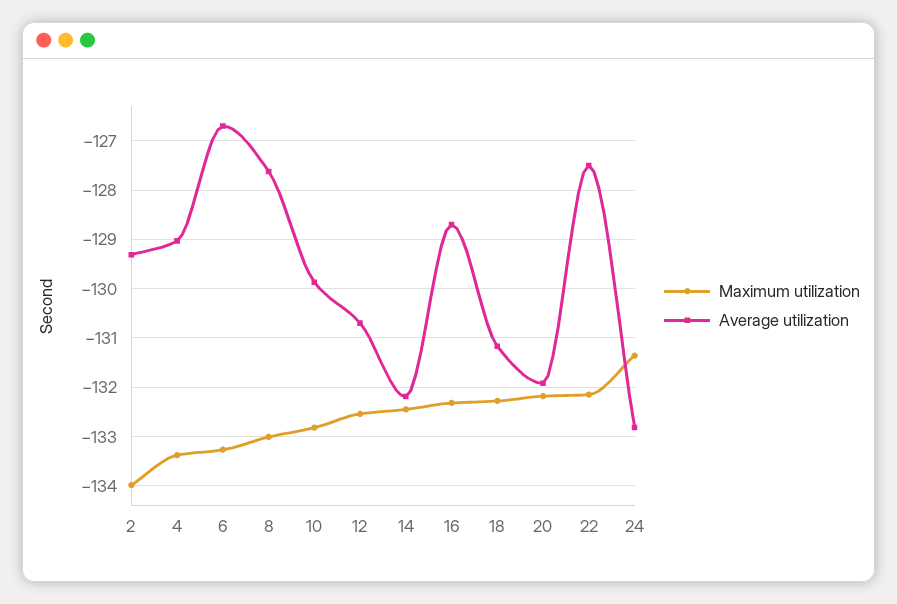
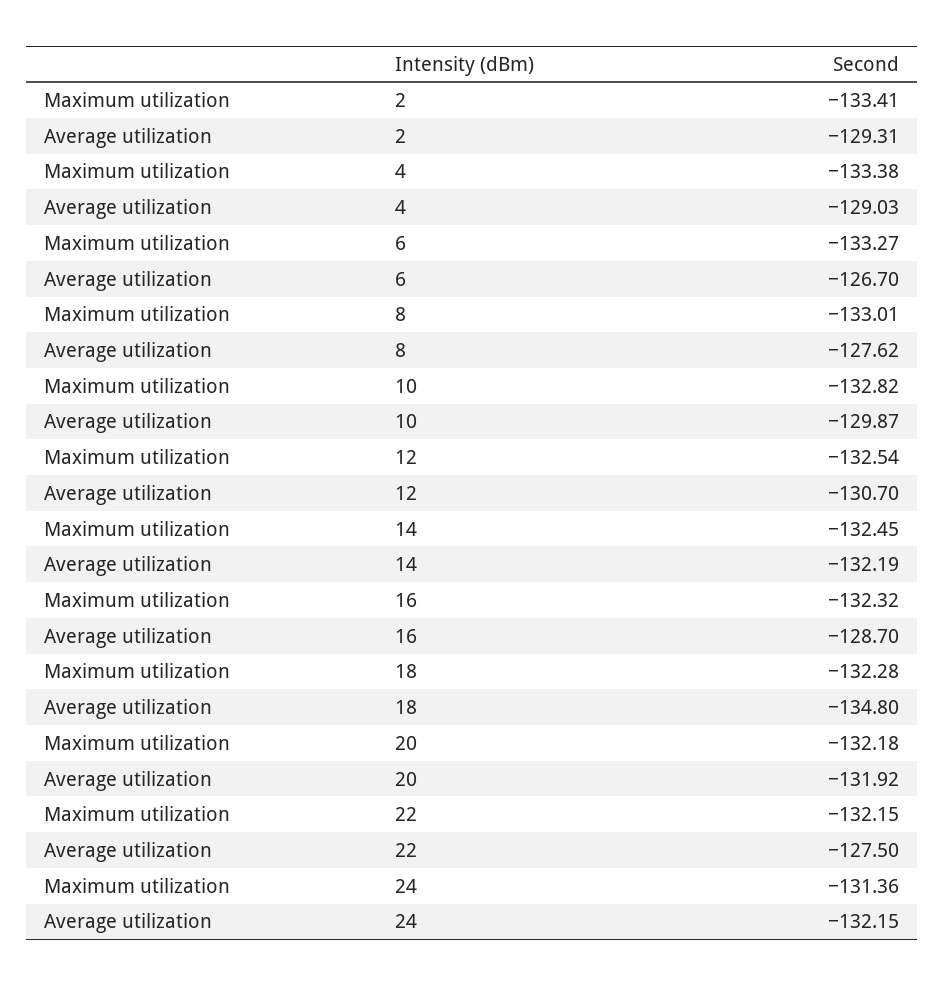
  {
    "Maximum utilization": {
-     "2": -134,
+     "2": -133.41,
      "4": -133.38,
      "6": -133.27,
      "8": -133.01,
      "10": -132.82,
      "12": -132.54,
      "14": -132.45,
      "16": -132.32,
      "18": -132.28,
      "20": -132.18,
      "22": -132.15,
      "24": -131.36
    },
    "Average utilization": {
      "2": -129.31,
      "4": -129.03,
      "6": -126.7,
      "8": -127.62,
      "10": -129.87,
      "12": -130.7,
      "14": -132.19,
      "16": -128.7,
-     "18": -131.2,
+     "18": -134.8,
      "20": -131.92,
      "22": -127.5,
-     "24": -132.8
+     "24": -132.15
    }
  }

